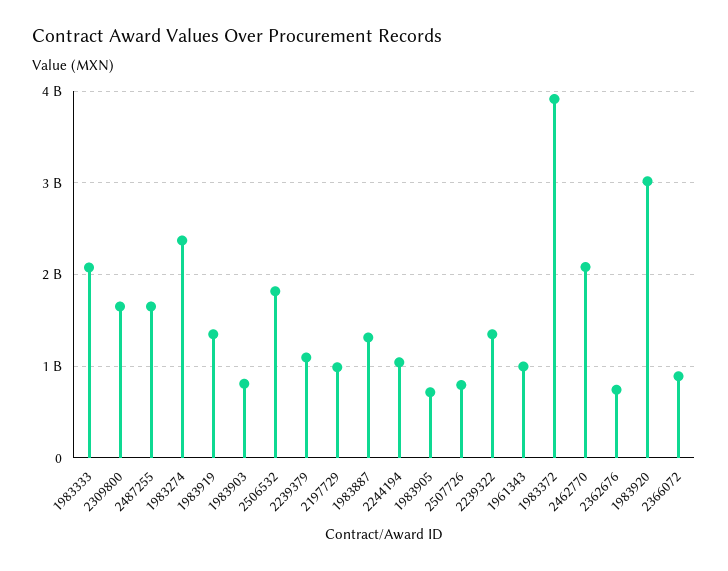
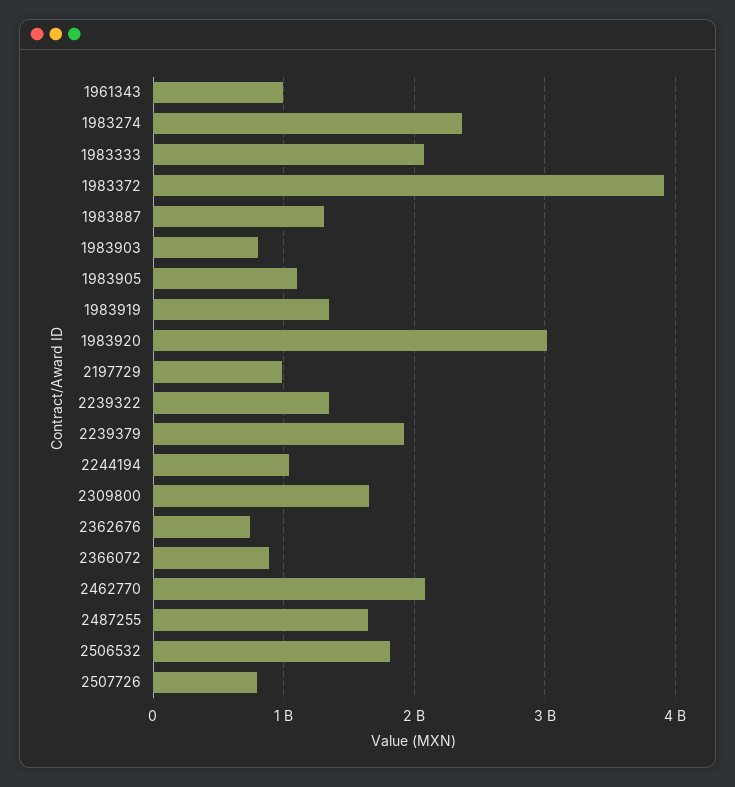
  {
    "1983333": 2100000000,
    "2309800": 1700000000,
    "2487255": 1600000000,
    "1983274": 2400000000,
    "1983919": 1300000000,
    "1983903": 800000000,
    "2506532": 1800000000,
-   "2239379": 1100000000,
+   "2239379": 1900000000,
    "2197729": 1000000000,
    "1983887": 1300000000,
    "2244194": 1000000000,
-   "1983905": 700000000,
+   "1983905": 1100000000,
    "2507726": 800000000,
    "2239322": 1300000000,
    "1961343": 1000000000,
    "1983372": 3900000000,
    "2462770": 2100000000,
    "2362676": 700000000,
    "1983920": 3000000000,
    "2366072": 900000000
  }

